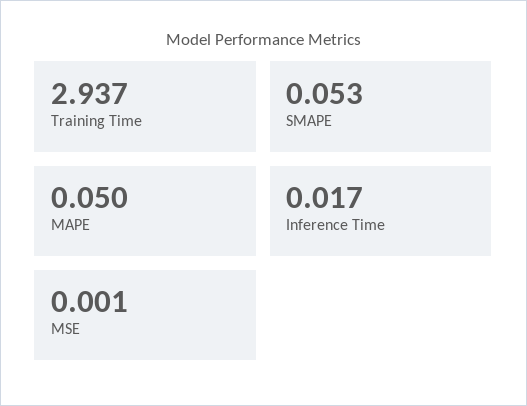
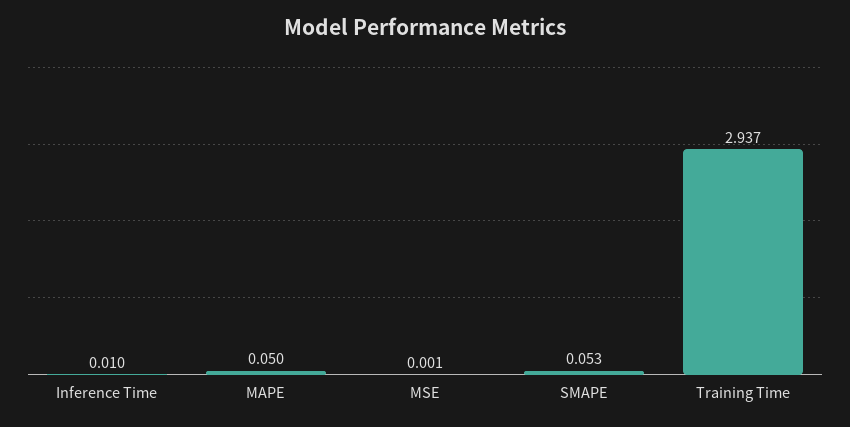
  {
    "Training Time": 2.937,
    "SMAPE": 0.053,
    "MAPE": 0.05,
-   "Inference Time": 0.017,
+   "Inference Time": 0.01,
    "MSE": 0.001
  }

